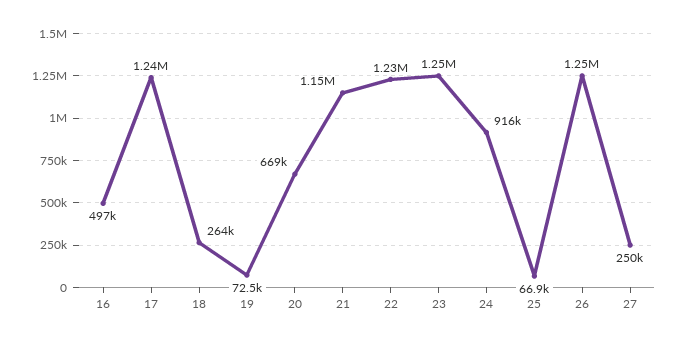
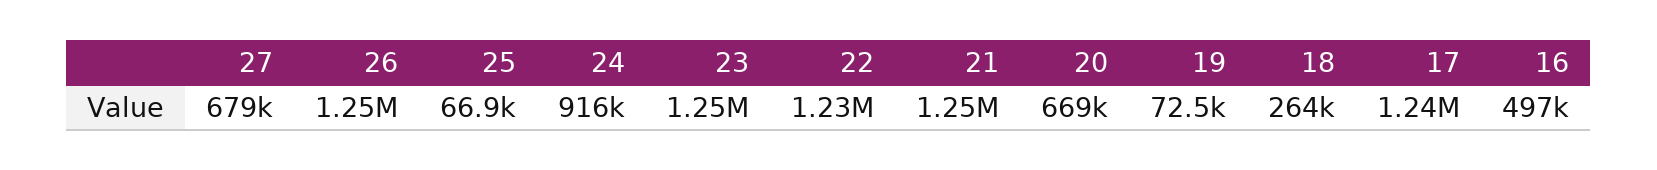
  {
    "16": 497000,
    "17": 1240000,
    "18": 264000,
    "19": 72500,
    "20": 669000,
-   "21": 1150000,
+   "21": 1250000,
    "22": 1230000,
    "23": 1250000,
    "24": 916000,
    "25": 66900,
    "26": 1250000,
-   "27": 250000
+   "27": 679000
  }

